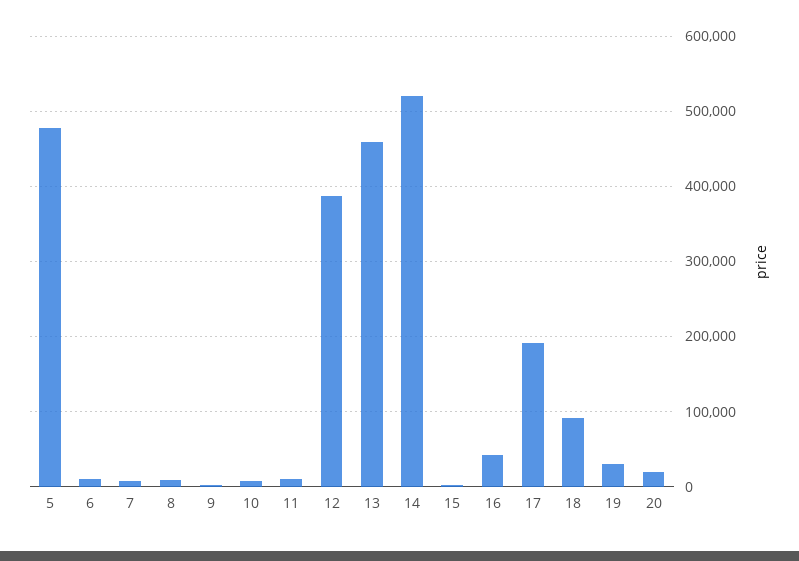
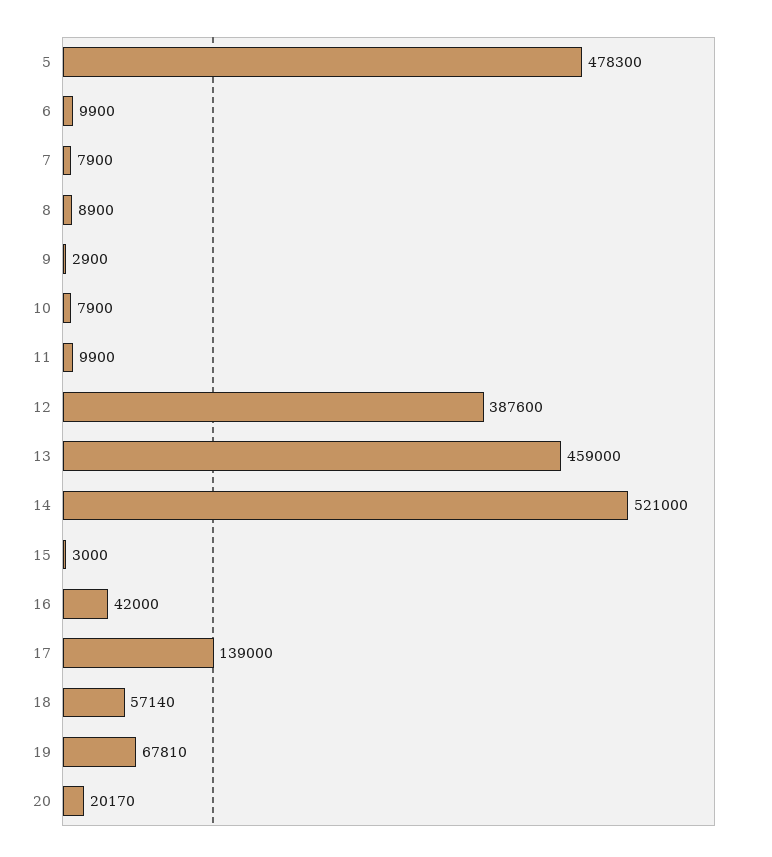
  {
    "5": 478300,
    "6": 9900,
    "7": 7900,
    "8": 8900,
    "9": 2900,
    "10": 7900,
    "11": 9900,
    "12": 387600,
    "13": 459000,
    "14": 521000,
    "15": 3000,
    "16": 42000,
-   "17": 190000,
+   "17": 139000,
-   "18": 90000,
+   "18": 57140,
-   "19": 30000,
+   "19": 67810,
    "20": 20170
  }

